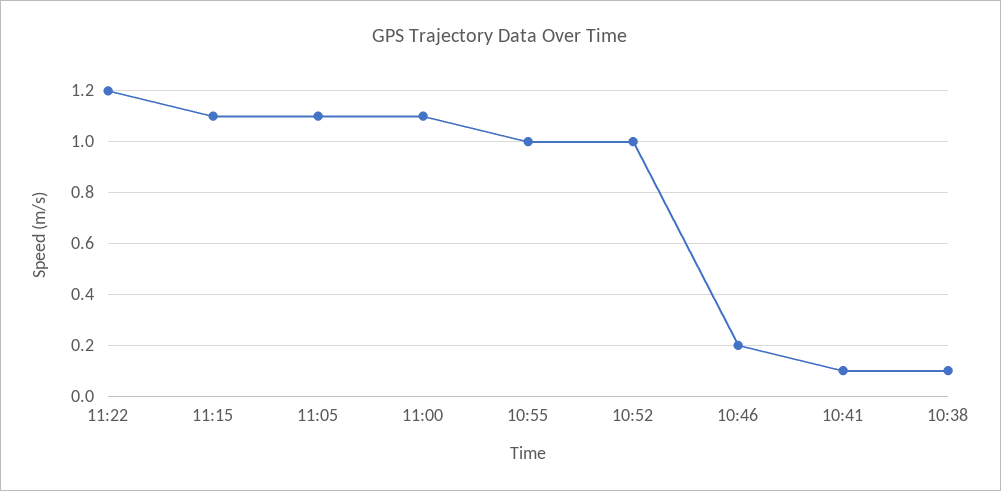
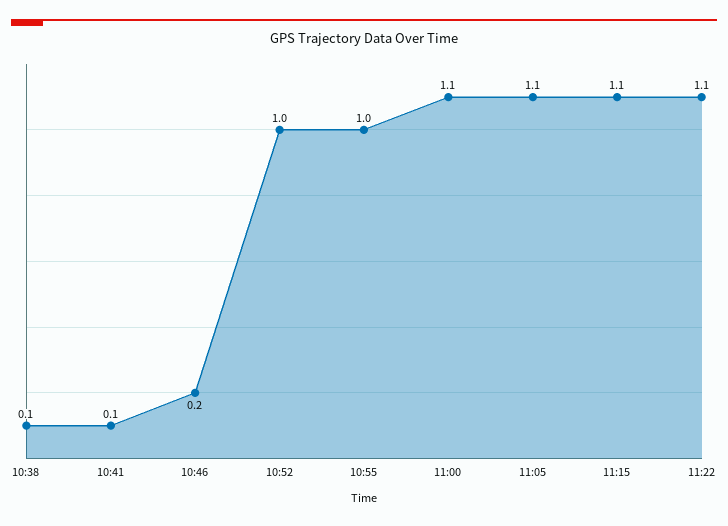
  {
-   "11:22": 1.2,
+   "11:22": 1.1,
    "11:15": 1.1,
    "11:05": 1.1,
    "11:00": 1.1,
    "10:55": 1,
    "10:52": 1,
    "10:46": 0.2,
    "10:41": 0.1,
    "10:38": 0.1
  }

